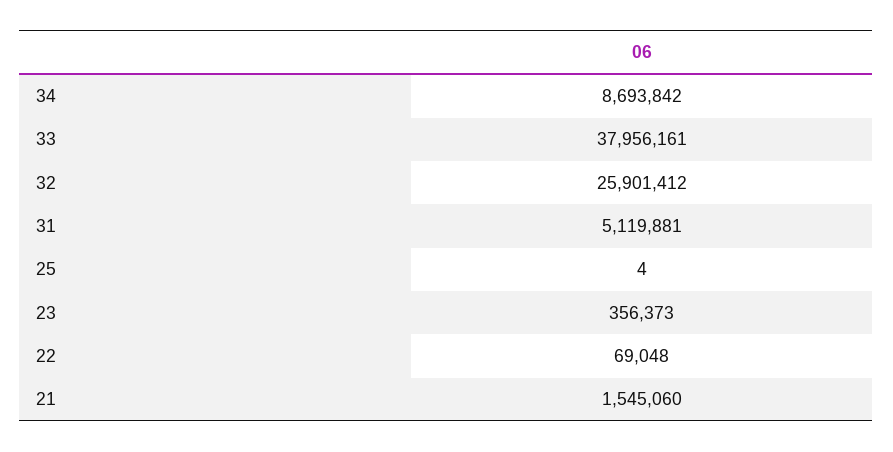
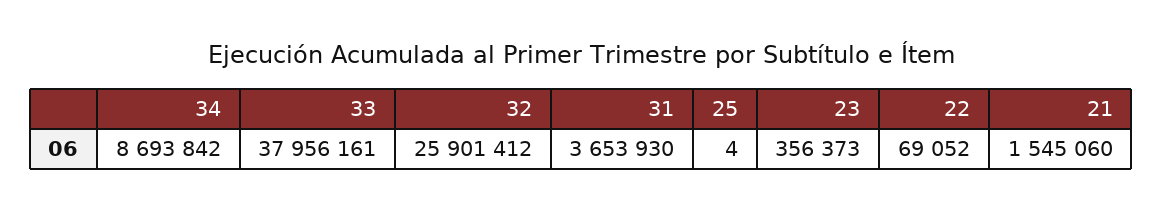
  {
    "34": 8693842,
    "33": 37956161,
    "32": 25901412,
-   "31": 5119881,
+   "31": 3653930,
    "25": 4,
    "23": 356373,
-   "22": 69048,
+   "22": 69052,
    "21": 1545060
  }

